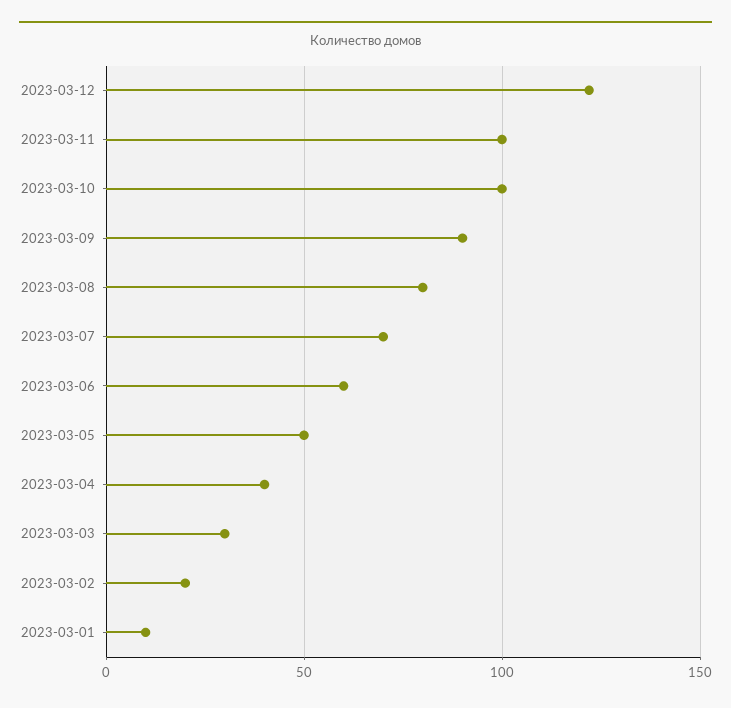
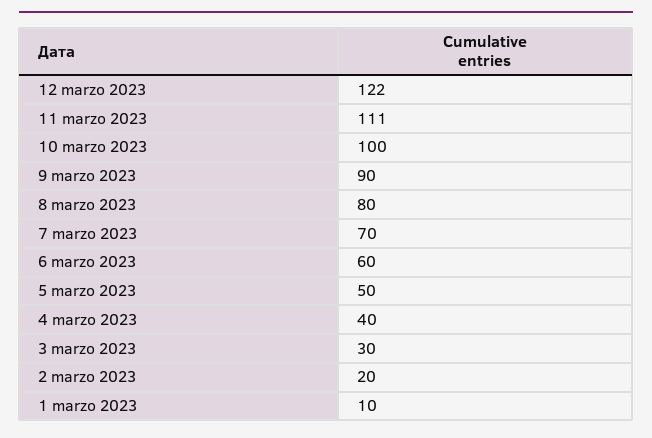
  {
    "2023-03-12": 122,
-   "2023-03-11": 100,
+   "2023-03-11": 111,
    "2023-03-10": 100,
    "2023-03-09": 90,
    "2023-03-08": 80,
    "2023-03-07": 70,
    "2023-03-06": 60,
    "2023-03-05": 50,
    "2023-03-04": 40,
    "2023-03-03": 30,
    "2023-03-02": 20,
    "2023-03-01": 10
  }

